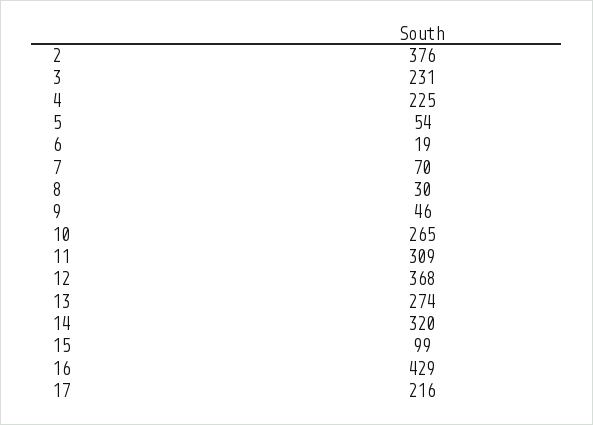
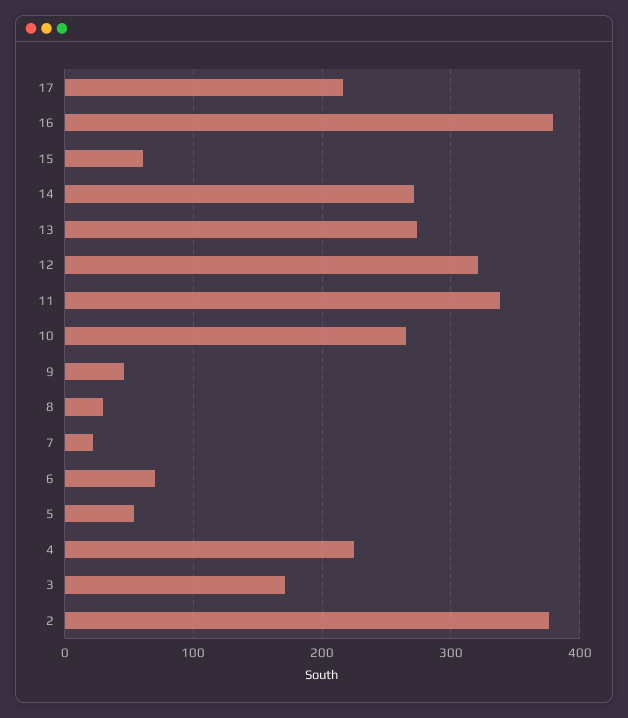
  {
    "2": 376,
-   "3": 231,
+   "3": 170,
    "4": 225,
    "5": 54,
-   "6": 19,
+   "6": 70,
-   "7": 70,
+   "7": 20,
    "8": 30,
    "9": 46,
    "10": 265,
-   "11": 309,
+   "11": 340,
-   "12": 368,
+   "12": 320,
    "13": 274,
-   "14": 320,
+   "14": 270,
-   "15": 99,
+   "15": 60,
-   "16": 429,
+   "16": 380,
    "17": 216
  }

